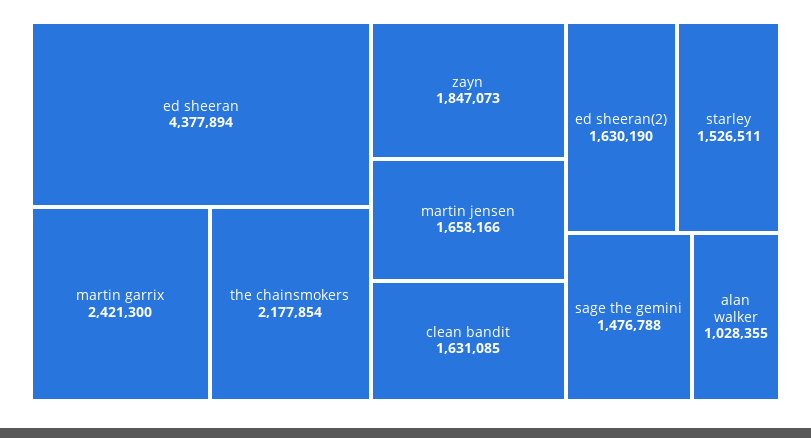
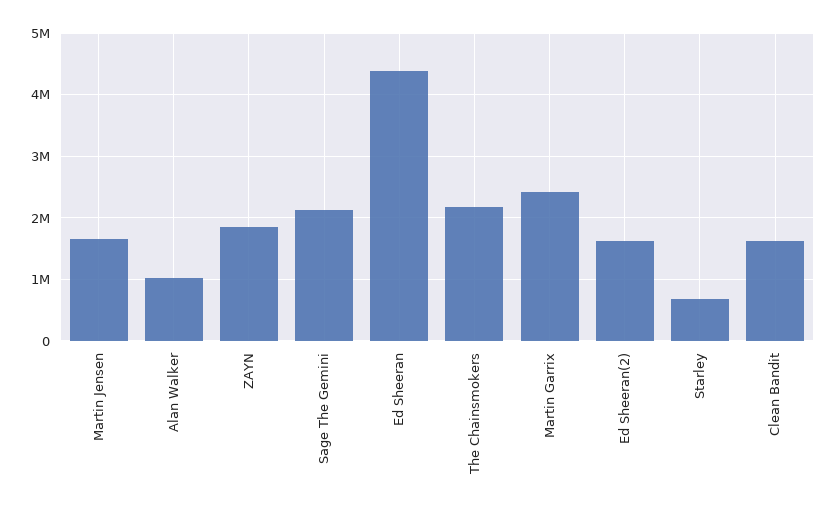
  {
    "ed sheeran": 4377894,
    "martin garrix": 2421300,
    "the chainsmokers": 2177854,
    "zayn": 1847073,
    "martin jensen": 1658166,
    "clean bandit": 1631085,
    "ed sheeran(2)": 1630190,
-   "starley": 1526511,
+   "starley": 700000,
-   "sage the gemini": 1476788,
+   "sage the gemini": 2100000,
    "alan walker": 1028355
  }

